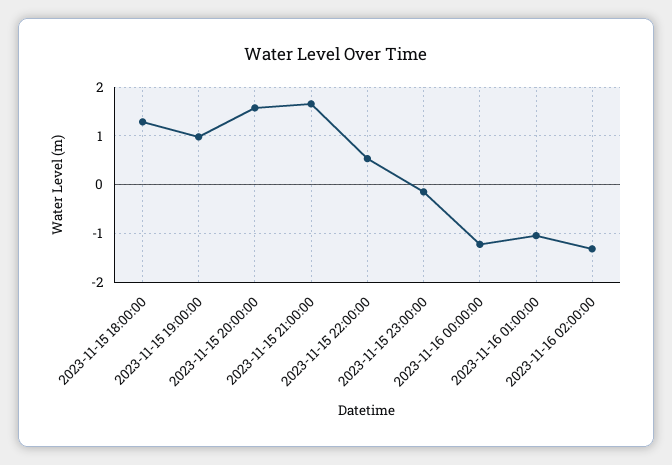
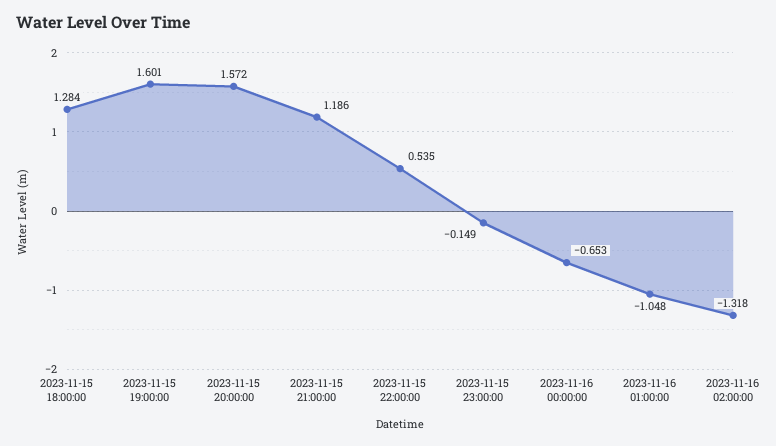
  {
    "2023-11-15 18:00:00": 1.284,
-   "2023-11-15 19:00:00": 1,
+   "2023-11-15 19:00:00": 1.601,
    "2023-11-15 20:00:00": 1.572,
-   "2023-11-15 21:00:00": 1.6,
+   "2023-11-15 21:00:00": 1.186,
    "2023-11-15 22:00:00": 0.535,
    "2023-11-15 23:00:00": -0.149,
-   "2023-11-16 00:00:00": -1.2,
+   "2023-11-16 00:00:00": -0.653,
    "2023-11-16 01:00:00": -1.048,
    "2023-11-16 02:00:00": -1.318
  }

